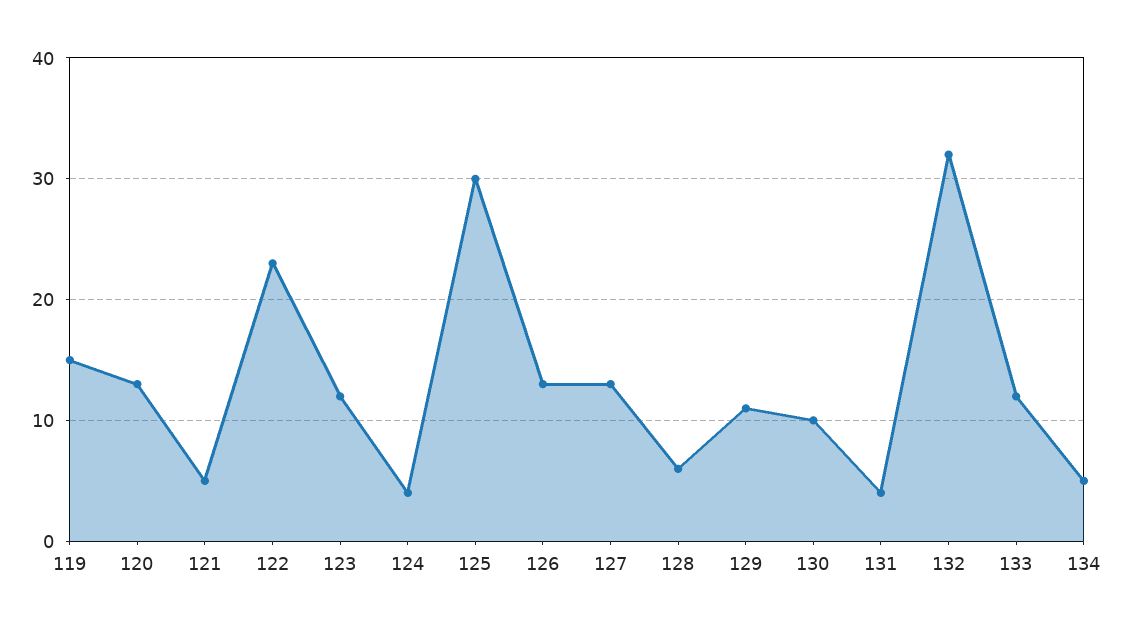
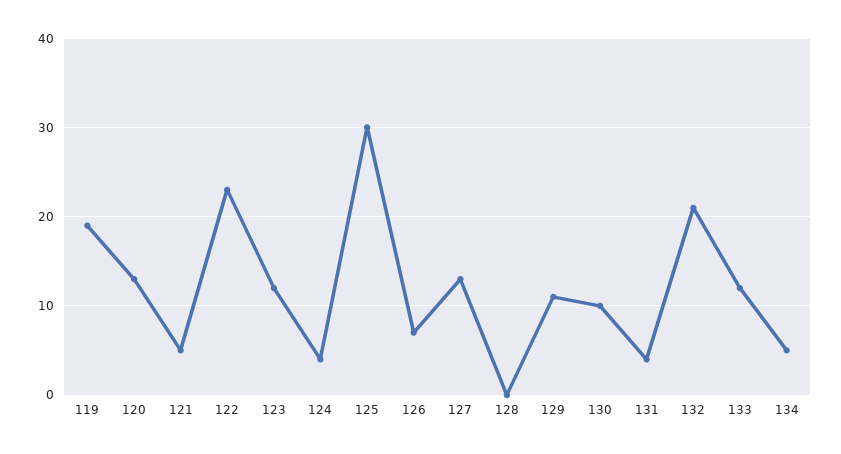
  {
-   "119": 15,
+   "119": 19,
    "120": 13,
    "121": 5,
    "122": 23,
    "123": 12,
    "124": 4,
    "125": 30,
-   "126": 13,
+   "126": 7,
    "127": 13,
-   "128": 6,
+   "128": 0,
    "129": 11,
    "130": 10,
    "131": 4,
-   "132": 32,
+   "132": 21,
    "133": 12,
    "134": 5
  }

